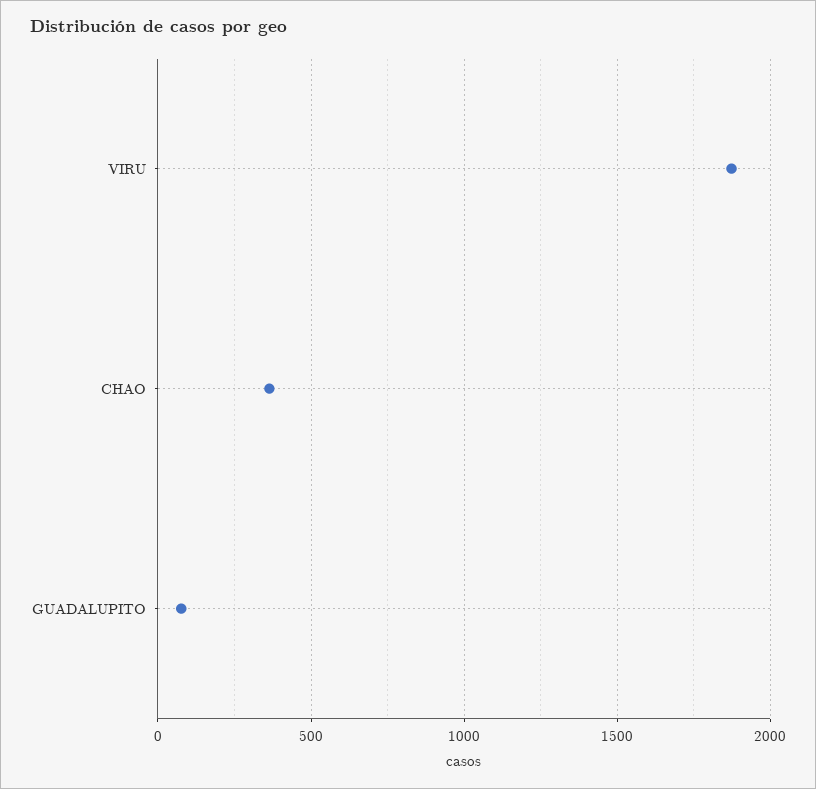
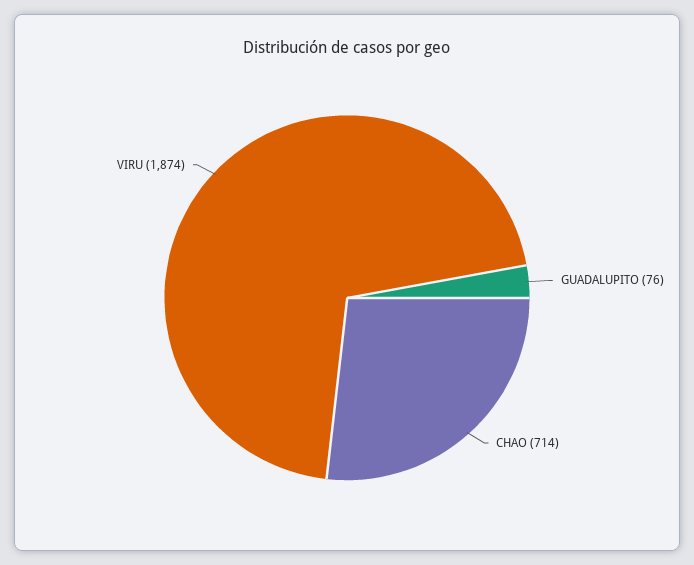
  {
    "VIRU": 1874,
-   "CHAO": 350,
+   "CHAO": 714,
    "GUADALUPITO": 76
  }

